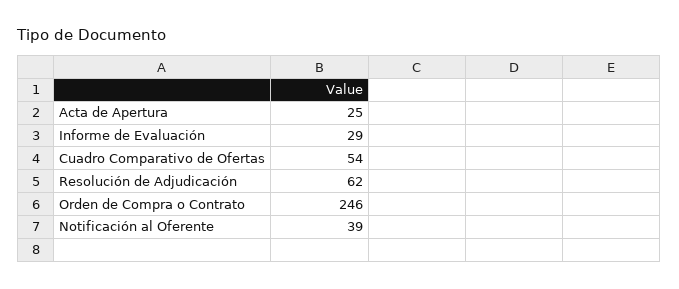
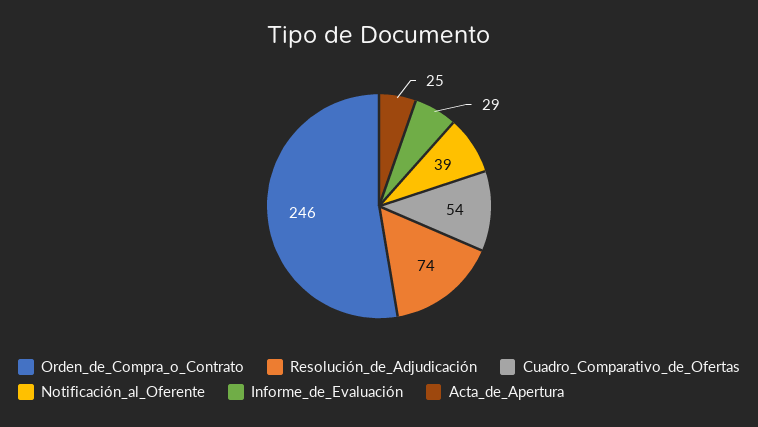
  {
    "Acta de Apertura": 25,
    "Informe de Evaluación": 29,
    "Cuadro Comparativo de Ofertas": 54,
-   "Resolución de Adjudicación": 62,
+   "Resolución de Adjudicación": 74,
    "Orden de Compra o Contrato": 246,
    "Notificación al Oferente": 39
  }

